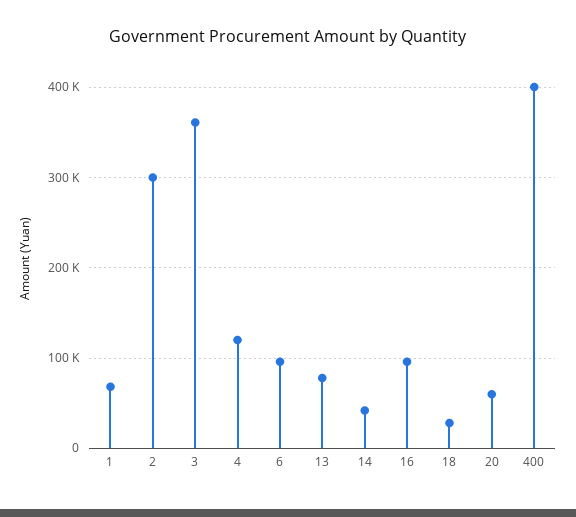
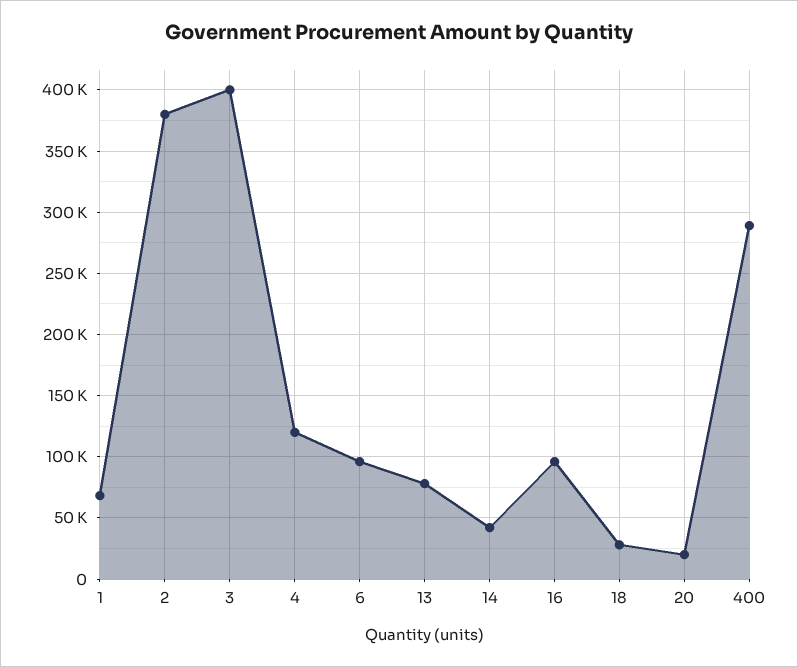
  {
    "1": 70000,
-   "2": 300000,
+   "2": 380000,
-   "3": 360000,
+   "3": 400000,
    "4": 120000,
    "6": 95000,
    "13": 80000,
    "14": 40000,
    "16": 95000,
    "18": 30000,
-   "20": 60000,
+   "20": 20000,
-   "400": 400000
+   "400": 290000
  }

